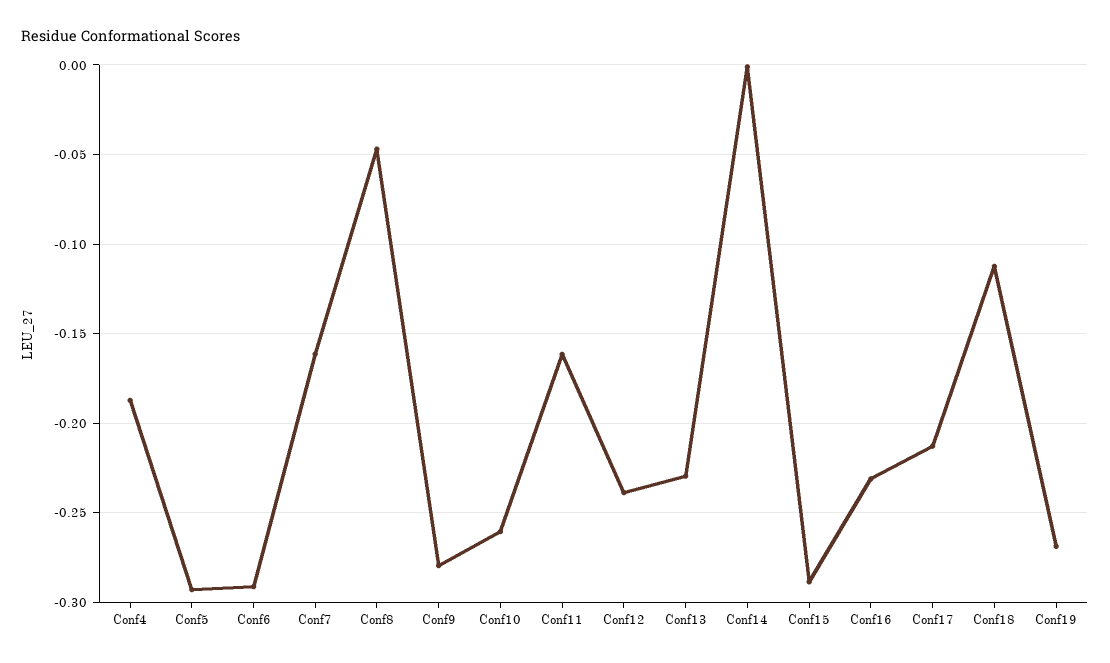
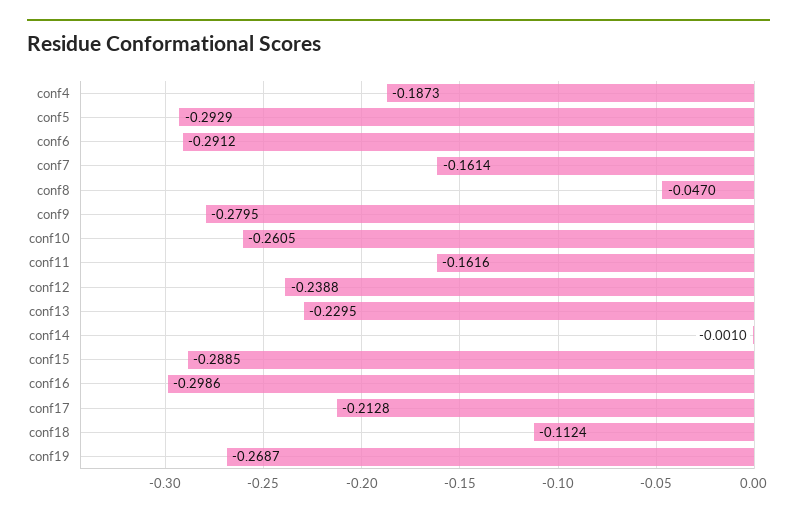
  {
    "Conf4": -0.1873,
    "Conf5": -0.2929,
    "Conf6": -0.2912,
    "Conf7": -0.1614,
    "Conf8": -0.047,
    "Conf9": -0.2795,
    "Conf10": -0.2605,
    "Conf11": -0.1616,
    "Conf12": -0.2388,
    "Conf13": -0.2295,
    "Conf14": -0.001,
    "Conf15": -0.2885,
-   "Conf16": -0.23,
+   "Conf16": -0.2986,
    "Conf17": -0.2128,
    "Conf18": -0.1124,
    "Conf19": -0.2687
  }

